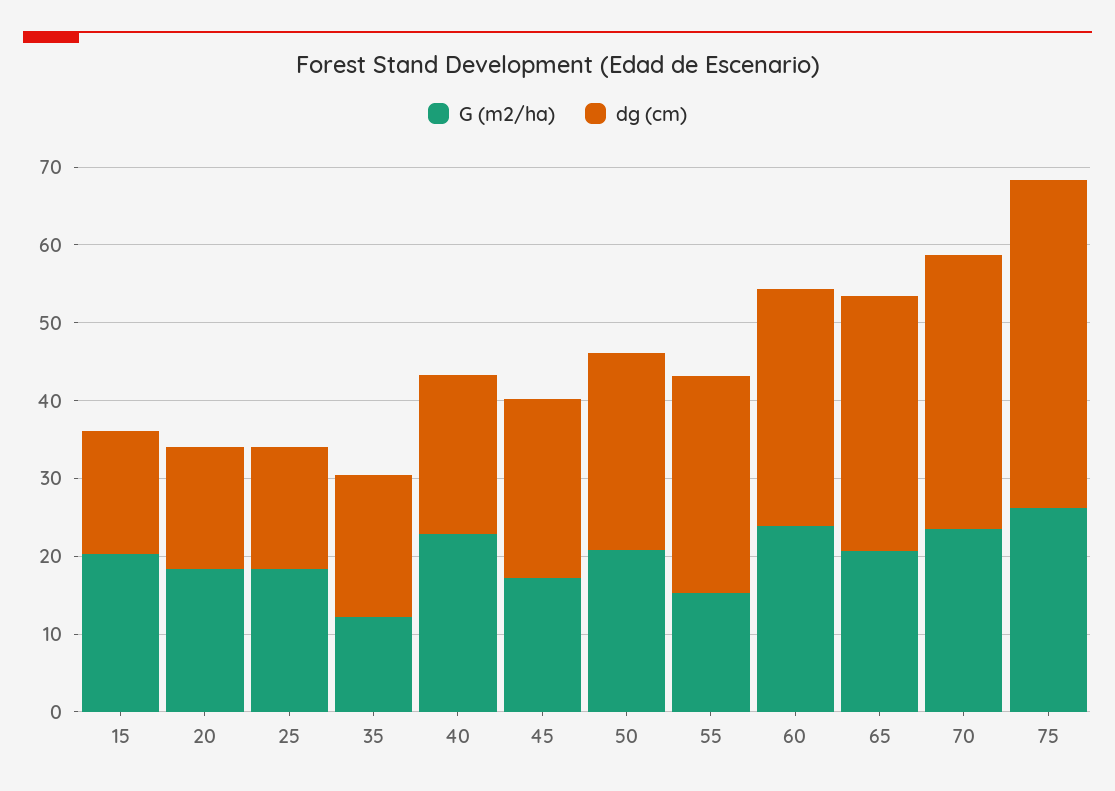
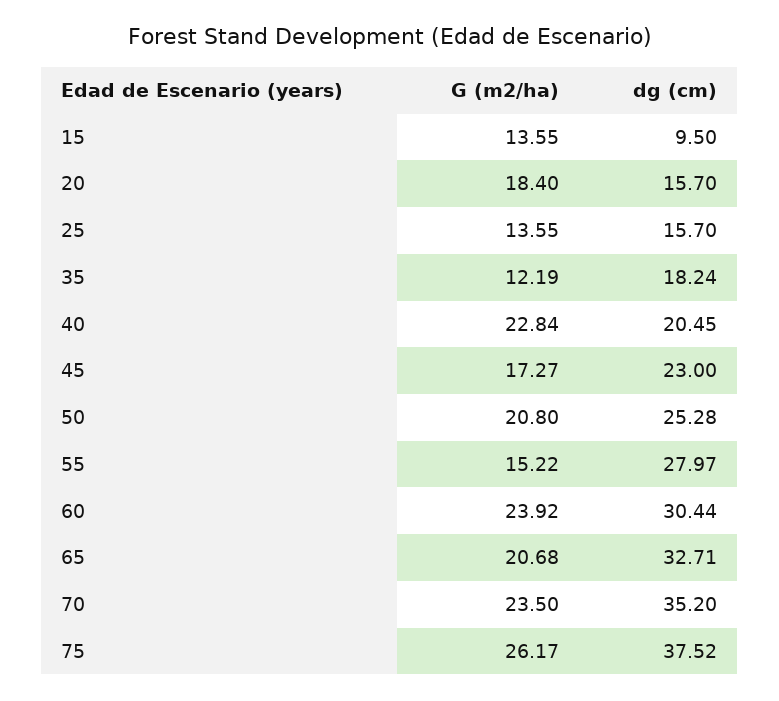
  {
    "G (m2/ha)": {
-     "15": 20,
+     "15": 13.55,
      "20": 18.4,
-     "25": 18,
+     "25": 13.55,
      "35": 12.19,
      "40": 22.84,
      "45": 17.27,
      "50": 20.8,
      "55": 15.22,
      "60": 23.92,
      "65": 20.68,
      "70": 23.5,
      "75": 26.17
    },
    "dg (cm)": {
-     "15": 16,
+     "15": 9.5,
      "20": 15.7,
      "25": 15.7,
      "35": 18.24,
      "40": 20.45,
      "45": 23,
      "50": 25.28,
      "55": 27.97,
      "60": 30.44,
      "65": 32.71,
      "70": 35.2,
-     "75": 42
+     "75": 37.52
    }
  }

